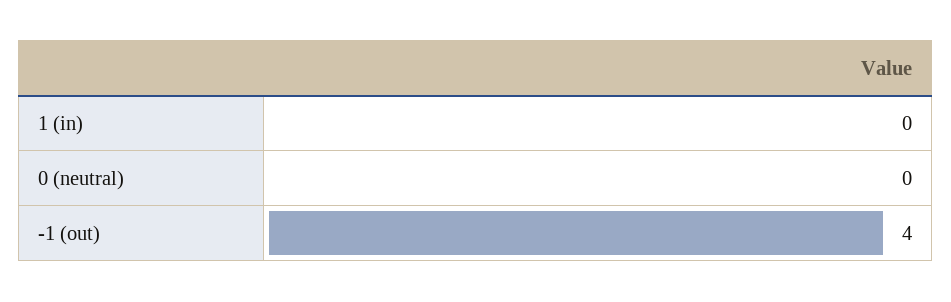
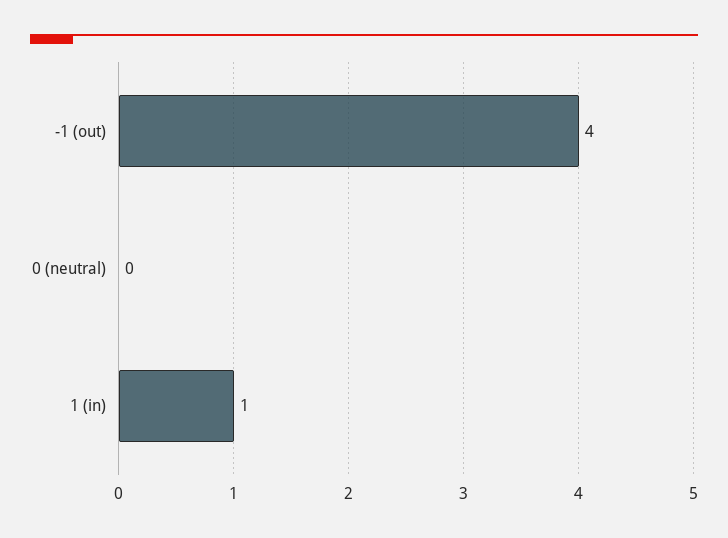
  {
-   "1 (in)": 0,
+   "1 (in)": 1,
    "0 (neutral)": 0,
    "-1 (out)": 4
  }

